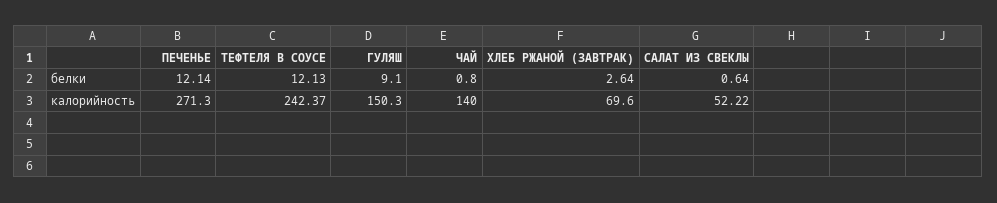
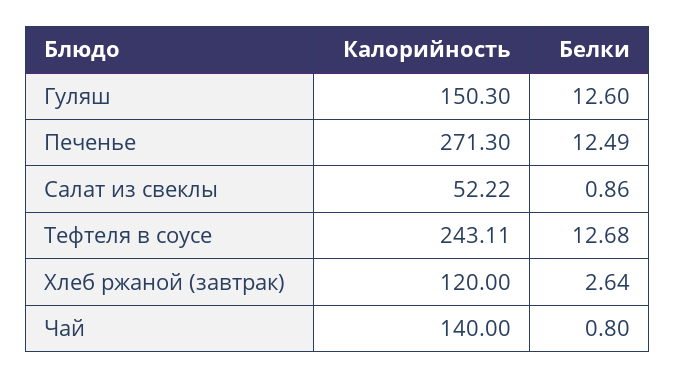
  {
    "ПЕЧЕНЬЕ": {
-     "белки": 12.14,
+     "белки": 12.49,
      "калорийность": 271.3
    },
    "ТЕФТЕЛЯ В СОУСЕ": {
-     "белки": 12.13,
+     "белки": 12.68,
-     "калорийность": 242.37
+     "калорийность": 243.11
    },
    "ГУЛЯШ": {
-     "белки": 9.1,
+     "белки": 12.6,
      "калорийность": 150.3
    },
    "ЧАЙ": {
      "белки": 0.8,
      "калорийность": 140
    },
    "ХЛЕБ РЖАНОЙ (ЗАВТРАК)": {
      "белки": 2.64,
-     "калорийность": 69.6
+     "калорийность": 120
    },
    "САЛАТ ИЗ СВЕКЛЫ": {
-     "белки": 0.64,
+     "белки": 0.86,
      "калорийность": 52.22
    }
  }

